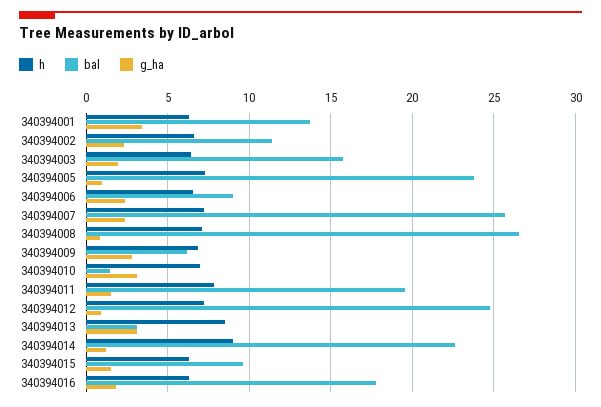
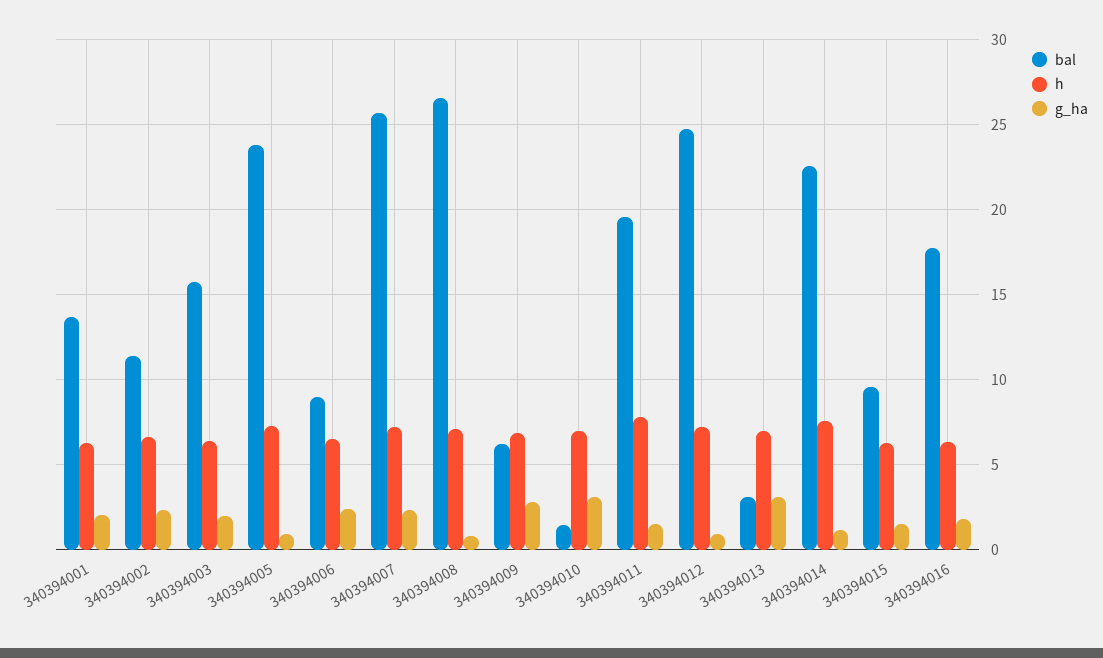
  {
    "h": {
      "340394001": 6.5,
      "340394002": 6.5,
      "340394003": 6.5,
      "340394005": 7.5,
      "340394006": 6.5,
      "340394007": 7,
      "340394008": 7,
      "340394009": 7,
      "340394010": 7,
      "340394011": 8,
      "340394012": 7.5,
-     "340394013": 8.5,
+     "340394013": 7,
-     "340394014": 9,
+     "340394014": 7.5,
      "340394015": 6.5,
      "340394016": 6.5
    },
    "bal": {
      "340394001": 13.5,
      "340394002": 11.5,
      "340394003": 16,
      "340394005": 24,
      "340394006": 9,
      "340394007": 25.5,
      "340394008": 26.5,
      "340394009": 6,
      "340394010": 1.5,
      "340394011": 19.5,
      "340394012": 25,
      "340394013": 3,
      "340394014": 22.5,
      "340394015": 9.5,
      "340394016": 17.5
    },
    "g_ha": {
-     "340394001": 3.5,
+     "340394001": 2,
      "340394002": 2.5,
      "340394003": 2,
      "340394005": 1,
      "340394006": 2.5,
      "340394007": 2.5,
      "340394008": 1,
      "340394009": 3,
      "340394010": 3,
      "340394011": 1.5,
      "340394012": 1,
      "340394013": 3,
      "340394014": 1,
      "340394015": 1.5,
      "340394016": 2
    }
  }

